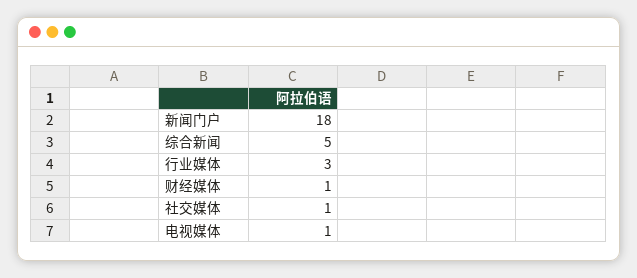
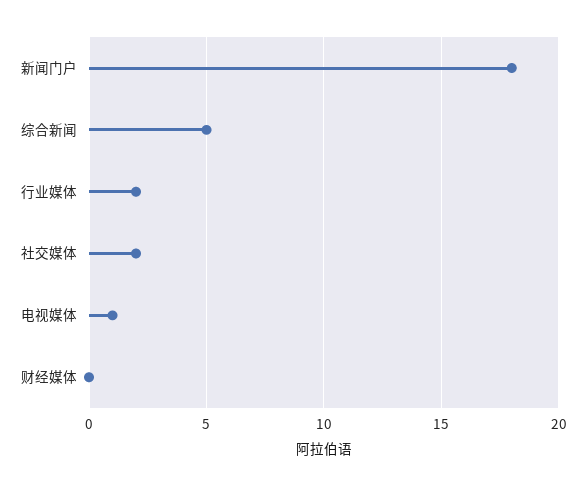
  {
    "新闻门户": 18,
    "综合新闻": 5,
-   "行业媒体": 3,
+   "行业媒体": 2,
-   "财经媒体": 1,
+   "财经媒体": 0,
-   "社交媒体": 1,
+   "社交媒体": 2,
    "电视媒体": 1
  }

